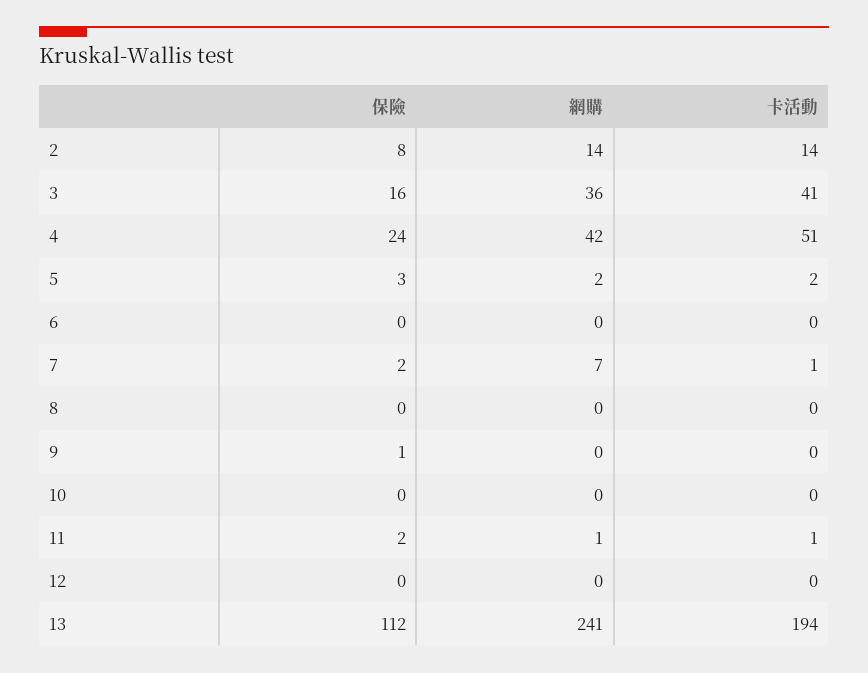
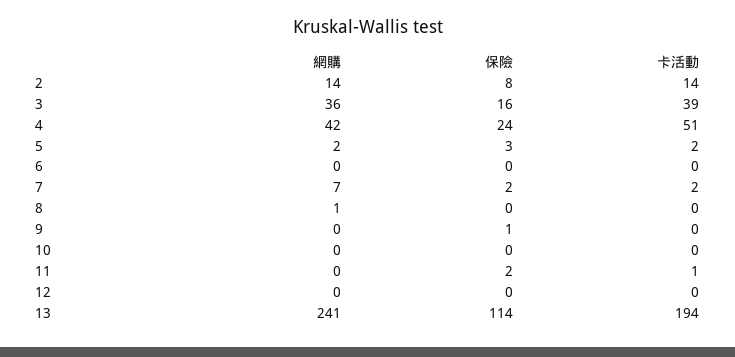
  {
    "保險": {
      "2": 8,
      "3": 16,
      "4": 24,
      "5": 3,
      "6": 0,
      "7": 2,
      "8": 0,
      "9": 1,
      "10": 0,
      "11": 2,
      "12": 0,
-     "13": 112
+     "13": 114
    },
    "網購": {
      "2": 14,
      "3": 36,
      "4": 42,
      "5": 2,
      "6": 0,
      "7": 7,
-     "8": 0,
+     "8": 1,
      "9": 0,
      "10": 0,
-     "11": 1,
+     "11": 0,
      "12": 0,
      "13": 241
    },
    "卡活動": {
      "2": 14,
-     "3": 41,
+     "3": 39,
      "4": 51,
      "5": 2,
      "6": 0,
-     "7": 1,
+     "7": 2,
      "8": 0,
      "9": 0,
      "10": 0,
      "11": 1,
      "12": 0,
      "13": 194
    }
  }

